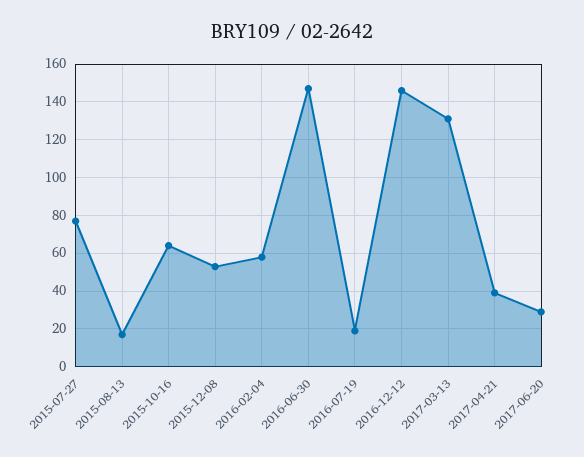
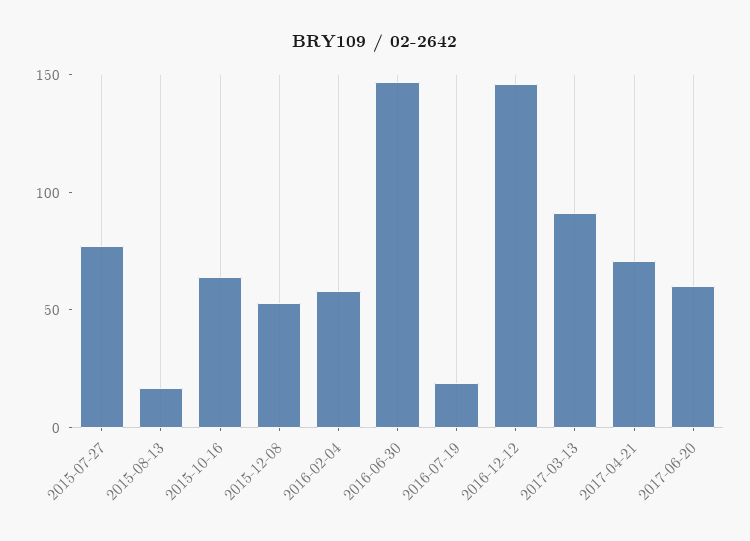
  {
    "2015-07-27": 75,
    "2015-08-13": 15,
    "2015-10-16": 65,
    "2015-12-08": 55,
    "2016-02-04": 60,
    "2016-06-30": 145,
    "2016-07-19": 20,
    "2016-12-12": 145,
-   "2017-03-13": 130,
+   "2017-03-13": 90,
-   "2017-04-21": 40,
+   "2017-04-21": 70,
-   "2017-06-20": 30
+   "2017-06-20": 60
  }

